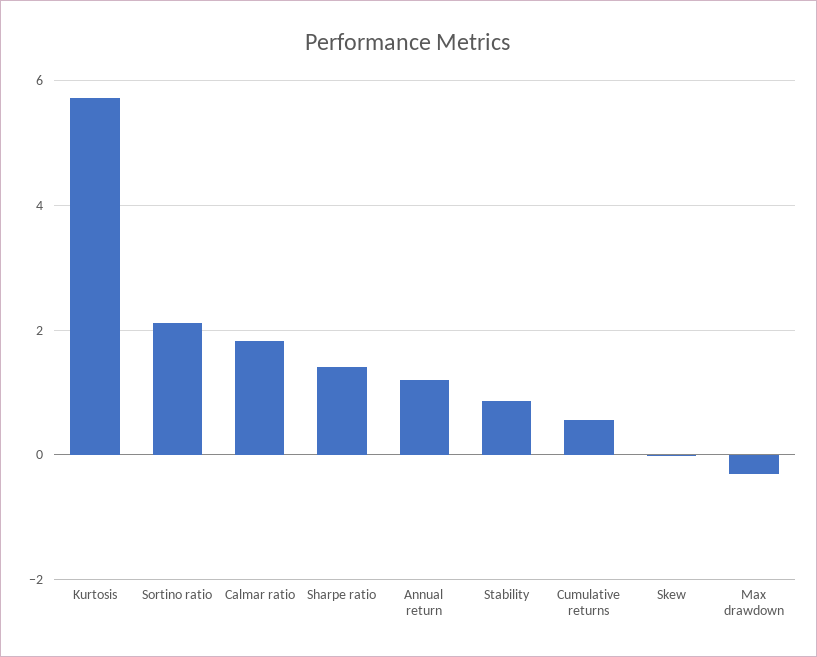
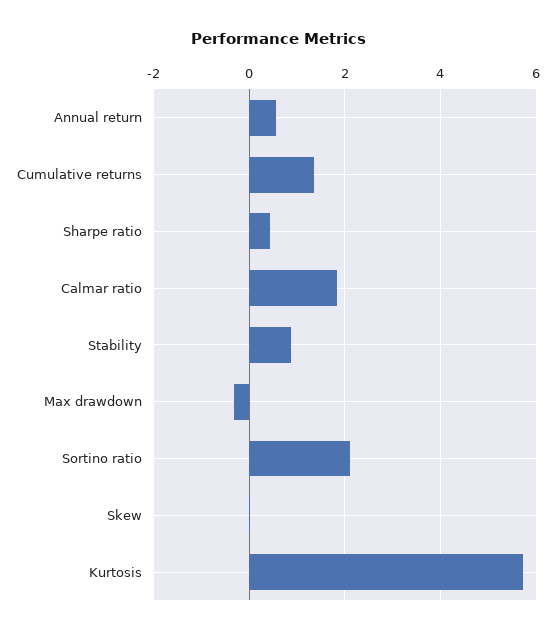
  {
    "Kurtosis": 5.8,
    "Sortino ratio": 2.2,
    "Calmar ratio": 1.8,
-   "Sharpe ratio": 1.4,
+   "Sharpe ratio": 0.4,
-   "Annual return": 1.2,
+   "Annual return": 0.6,
    "Stability": 0.8,
-   "Cumulative returns": 0.6,
+   "Cumulative returns": 1.4,
    "Skew": 0,
    "Max drawdown": -0.4
  }

